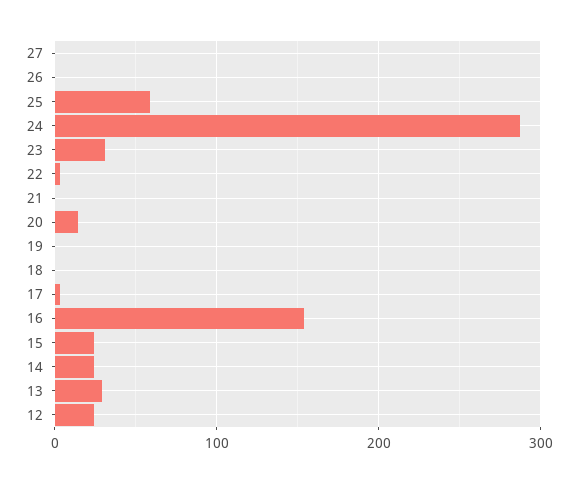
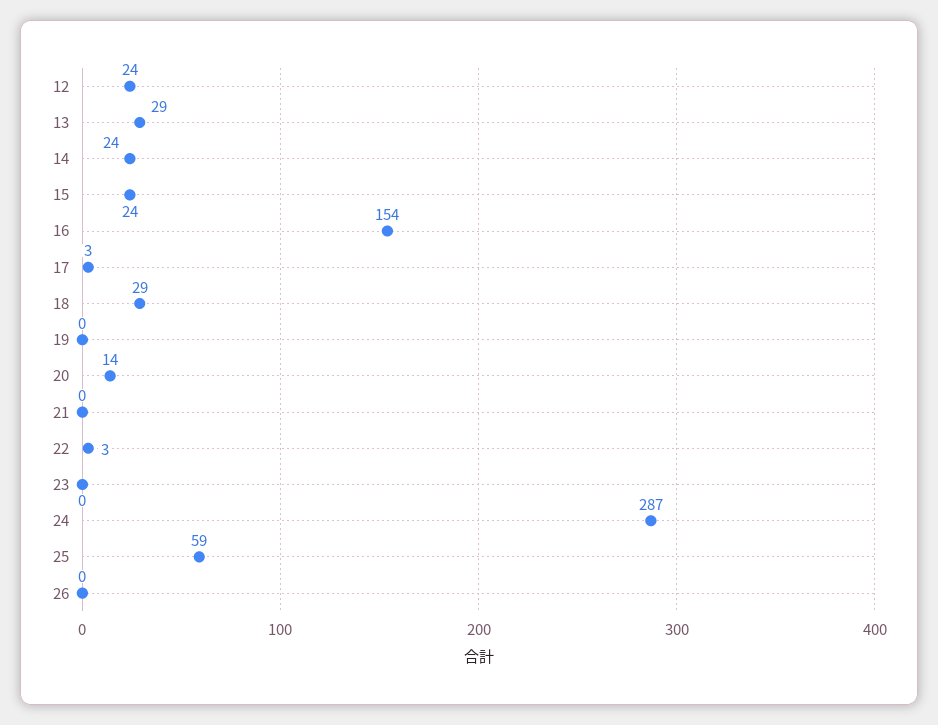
  {
-   "27": 0,
    "26": 0,
    "25": 59,
    "24": 287,
-   "23": 30,
+   "23": 0,
    "22": 3,
    "21": 0,
    "20": 14,
    "19": 0,
-   "18": 0,
+   "18": 29,
    "17": 3,
    "16": 154,
    "15": 24,
    "14": 24,
    "13": 29,
    "12": 24
  }

